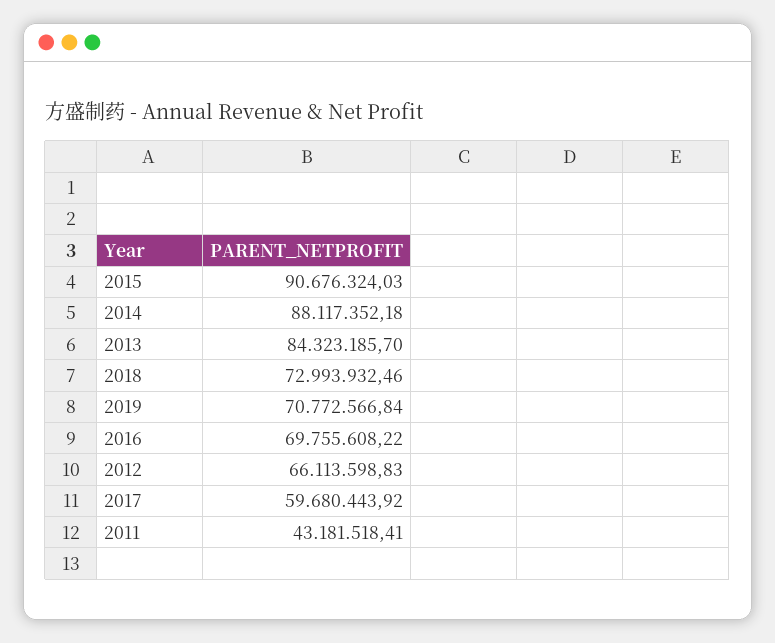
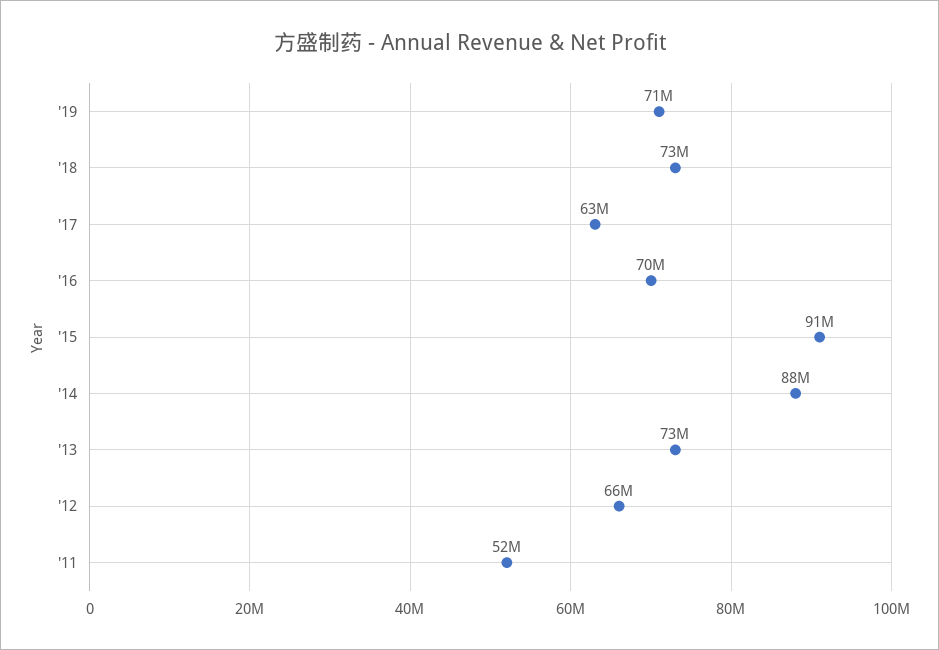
  {
    "2015": 90676324.03,
    "2014": 88117352.18,
-   "2013": 84323185.7,
+   "2013": 73000000,
    "2018": 72993932.46,
    "2019": 70772566.84,
    "2016": 69755608.22,
    "2012": 66113598.83,
-   "2017": 59680443.92,
+   "2017": 63000000,
-   "2011": 43181518.41
+   "2011": 52000000
  }

